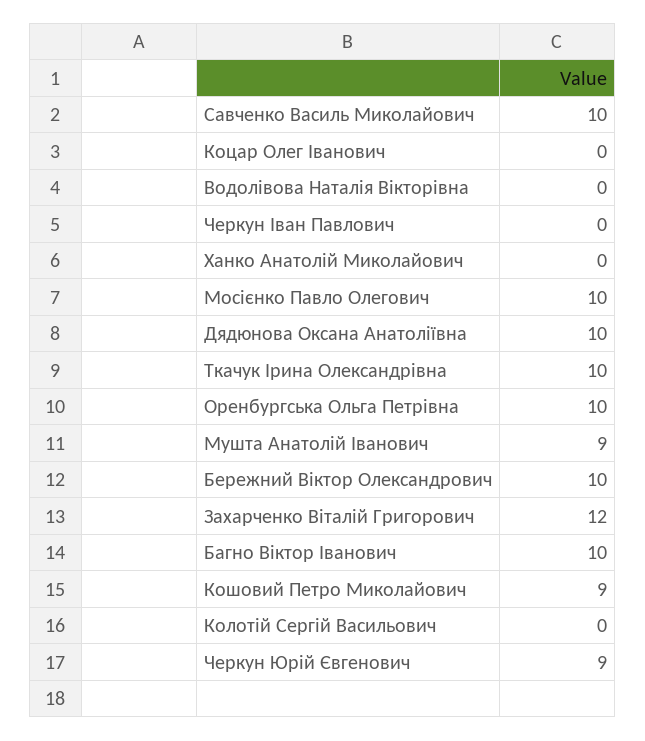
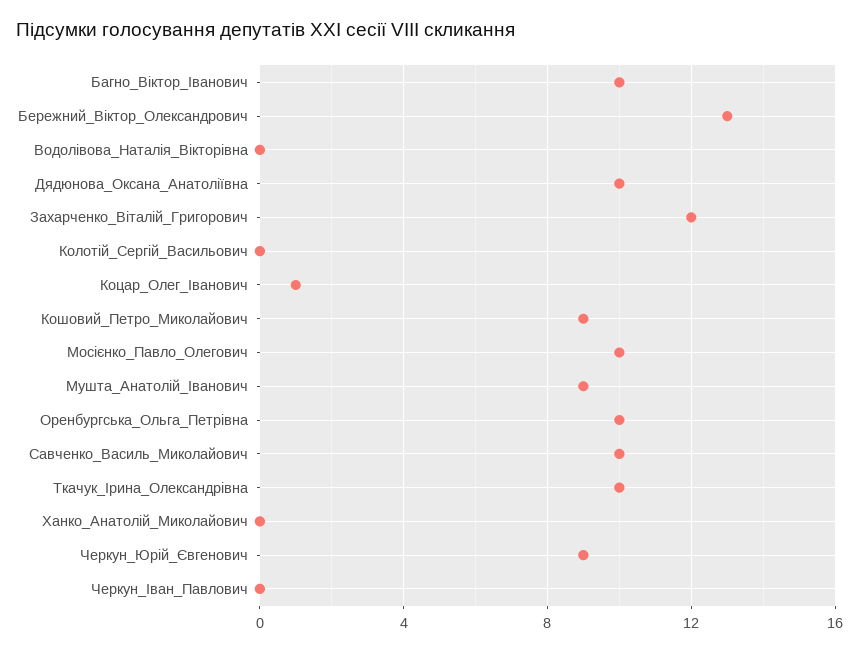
  {
    "Савченко Василь Миколайович": 10,
-   "Коцар Олег Іванович": 0,
+   "Коцар Олег Іванович": 1,
    "Водолівова Наталія Вікторівна": 0,
    "Черкун Іван Павлович": 0,
    "Ханко Анатолій Миколайович": 0,
    "Мосієнко Павло Олегович": 10,
    "Дядюнова Оксана Анатоліївна": 10,
    "Ткачук Ірина Олександрівна": 10,
    "Оренбургська Ольга Петрівна": 10,
    "Мушта Анатолій Іванович": 9,
-   "Бережний Віктор Олександрович": 10,
+   "Бережний Віктор Олександрович": 13,
    "Захарченко Віталій Григорович": 12,
    "Багно Віктор Іванович": 10,
    "Кошовий Петро Миколайович": 9,
    "Колотій Сергій Васильович": 0,
    "Черкун Юрій Євгенович": 9
  }

